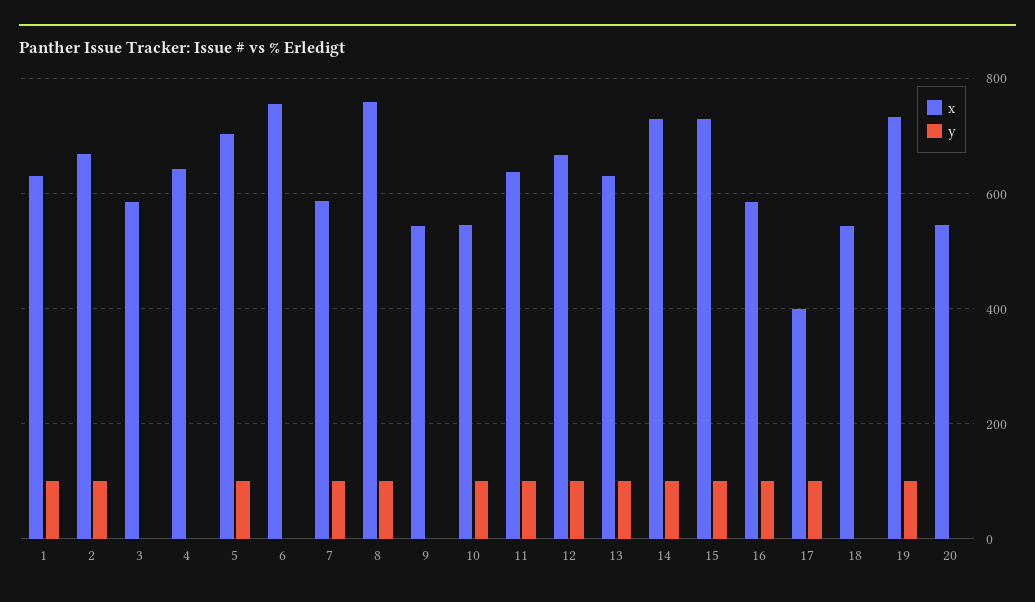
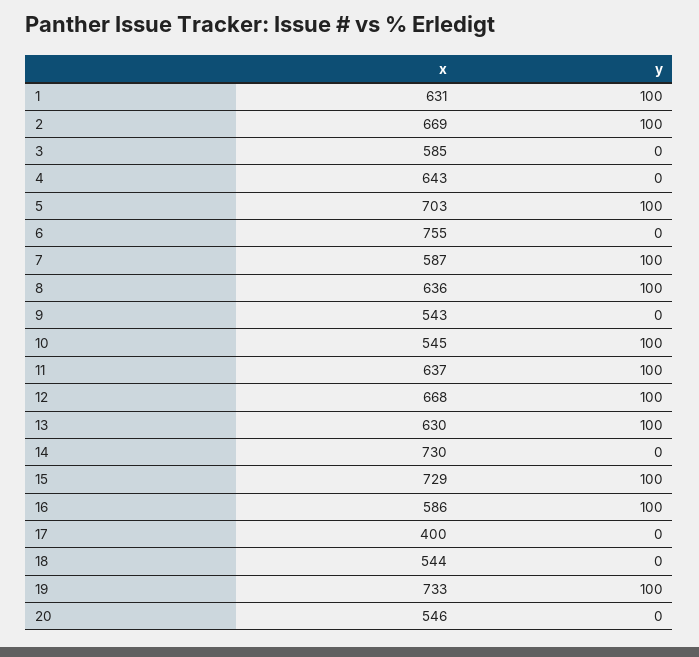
  {
    "x": {
      "1": 631,
      "2": 669,
      "3": 585,
      "4": 643,
      "5": 703,
      "6": 755,
      "7": 587,
-     "8": 760,
+     "8": 636,
      "9": 543,
      "10": 545,
      "11": 637,
      "12": 668,
      "13": 630,
      "14": 730,
      "15": 729,
      "16": 586,
      "17": 400,
      "18": 544,
      "19": 733,
      "20": 546
    },
    "y": {
      "1": 100,
      "2": 100,
      "3": 0,
      "4": 0,
      "5": 100,
      "6": 0,
      "7": 100,
      "8": 100,
      "9": 0,
      "10": 100,
      "11": 100,
      "12": 100,
      "13": 100,
-     "14": 100,
+     "14": 0,
      "15": 100,
      "16": 100,
-     "17": 100,
+     "17": 0,
      "18": 0,
      "19": 100,
      "20": 0
    }
  }

